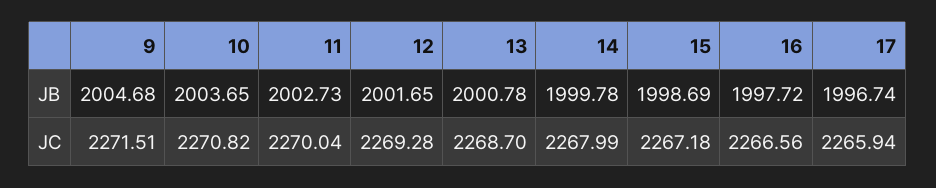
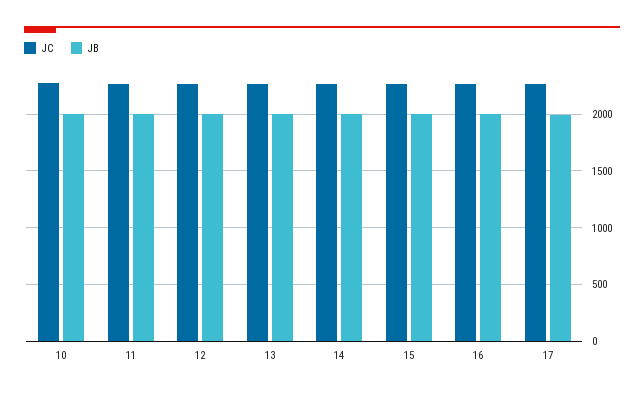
  {
    "JB": {
-     "9": 2004.68,
      "10": 2003.65,
      "11": 2002.73,
      "12": 2001.65,
      "13": 2000.78,
      "14": 1999.78,
      "15": 1998.69,
      "16": 1997.72,
      "17": 1996.74
    },
    "JC": {
-     "9": 2271.51,
      "10": 2270.82,
      "11": 2270.04,
      "12": 2269.28,
      "13": 2268.7,
      "14": 2267.99,
      "15": 2267.18,
      "16": 2266.56,
      "17": 2265.94
    }
  }

